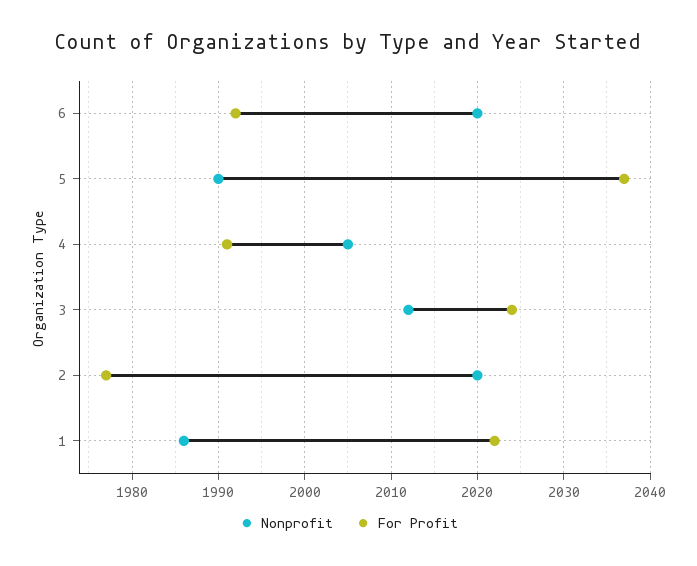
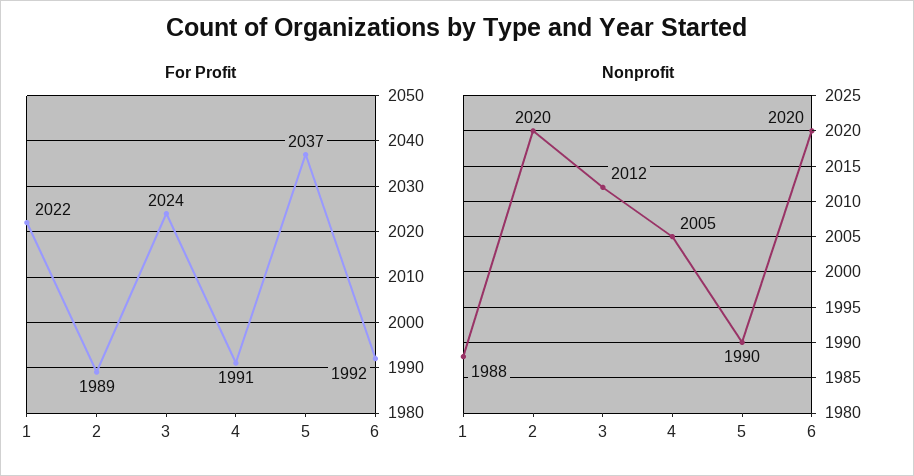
  {
    "Nonprofit": {
      "6": 2020,
      "5": 1990,
      "4": 2005,
      "3": 2012,
      "2": 2020,
-     "1": 1986
+     "1": 1988
    },
    "For Profit": {
      "6": 1992,
      "5": 2037,
      "4": 1991,
      "3": 2024,
-     "2": 1977,
+     "2": 1989,
      "1": 2022
    }
  }

